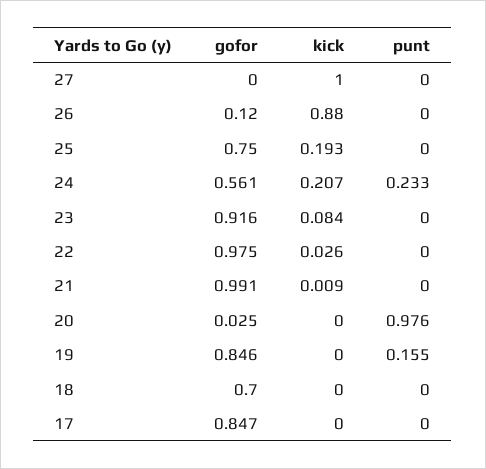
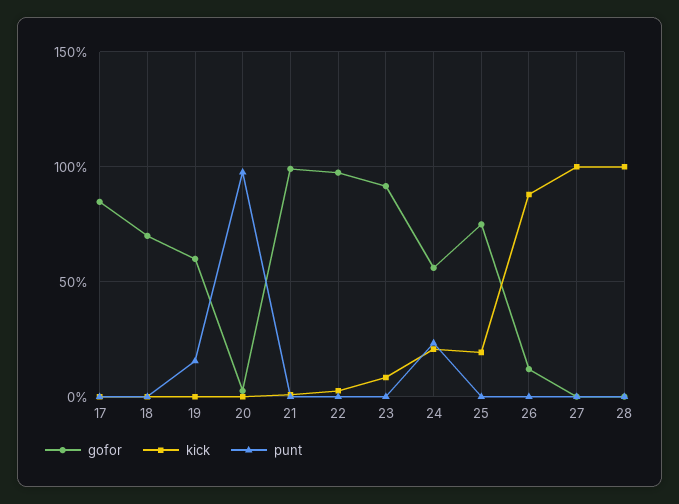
  {
    "gofor": {
      "27": 0,
      "26": 0.12,
      "25": 0.75,
      "24": 0.561,
      "23": 0.916,
      "22": 0.975,
      "21": 0.991,
      "20": 0.025,
-     "19": 0.846,
+     "19": 0.6,
      "18": 0.7,
-     "17": 0.847
+     "17": 0.847,
+     "28": 0
    },
    "kick": {
      "27": 1,
      "26": 0.88,
      "25": 0.193,
      "24": 0.207,
      "23": 0.084,
      "22": 0.026,
      "21": 0.009,
      "20": 0,
      "19": 0,
      "18": 0,
-     "17": 0
+     "17": 0,
+     "28": 1
    },
    "punt": {
      "27": 0,
      "26": 0,
      "25": 0,
      "24": 0.233,
      "23": 0,
      "22": 0,
      "21": 0,
      "20": 0.976,
      "19": 0.155,
      "18": 0,
-     "17": 0
+     "17": 0,
+     "28": 0
    }
  }

